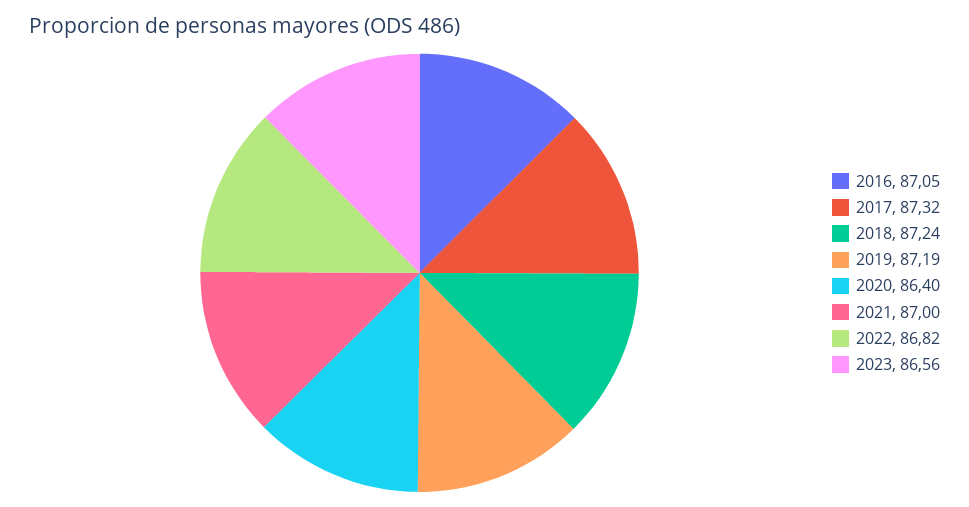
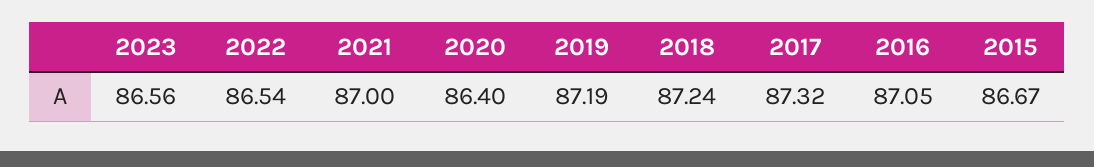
  {
    "2016": 87.05,
    "2017": 87.32,
    "2018": 87.24,
    "2019": 87.19,
    "2020": 86.4,
    "2021": 87,
-   "2022": 86.82,
+   "2022": 86.54,
-   "2023": 86.56
+   "2023": 86.56,
+   "2015": 86.67
  }

